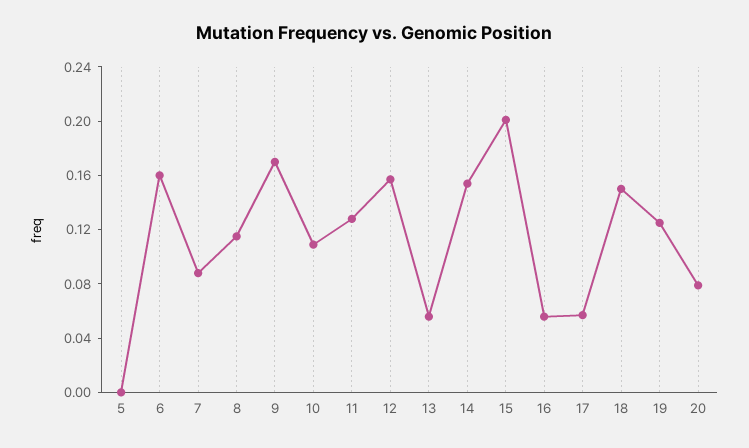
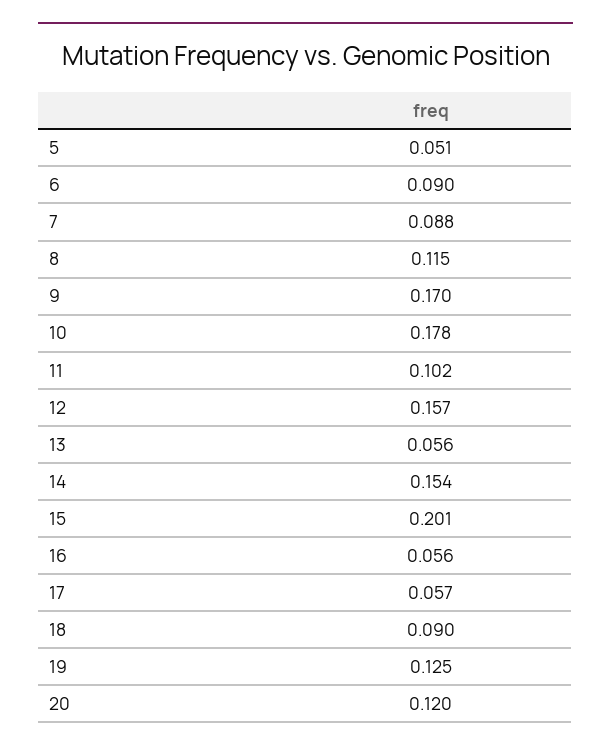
  {
-   "5": 0,
+   "5": 0.051,
-   "6": 0.16,
+   "6": 0.09,
    "7": 0.088,
    "8": 0.115,
    "9": 0.17,
-   "10": 0.11,
+   "10": 0.178,
-   "11": 0.13,
+   "11": 0.102,
    "12": 0.157,
    "13": 0.056,
    "14": 0.154,
    "15": 0.201,
    "16": 0.056,
    "17": 0.057,
-   "18": 0.15,
+   "18": 0.09,
    "19": 0.125,
-   "20": 0.08
+   "20": 0.12
  }

